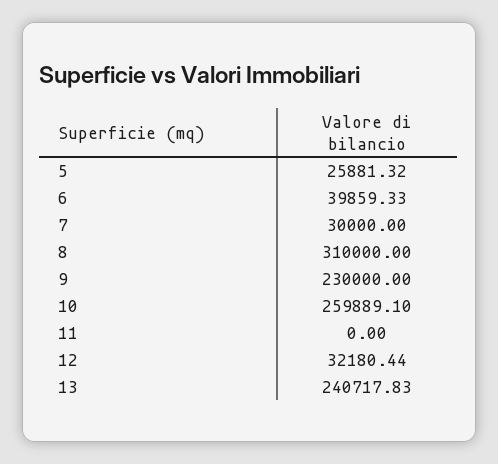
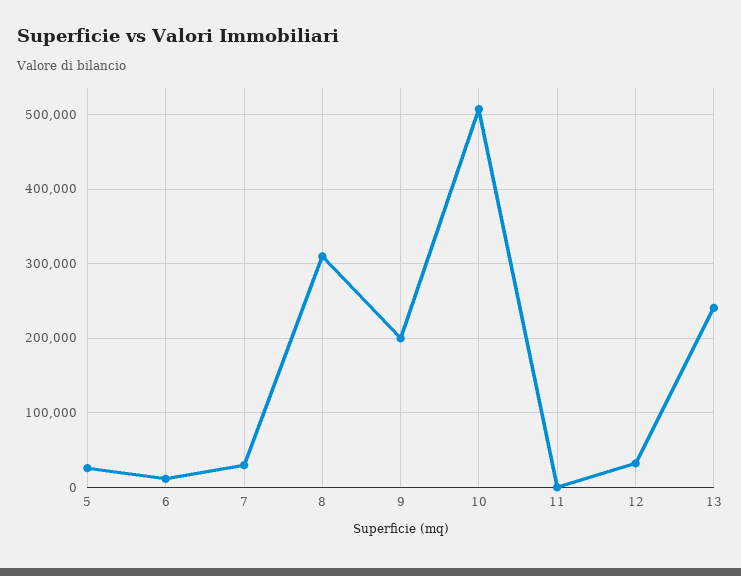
  {
    "5": 25881.32,
-   "6": 39859.33,
+   "6": 10000,
    "7": 30000,
    "8": 310000,
-   "9": 230000,
+   "9": 200000,
-   "10": 259889.1,
+   "10": 510000,
    "11": 0,
    "12": 32180.44,
    "13": 240717.83
  }

